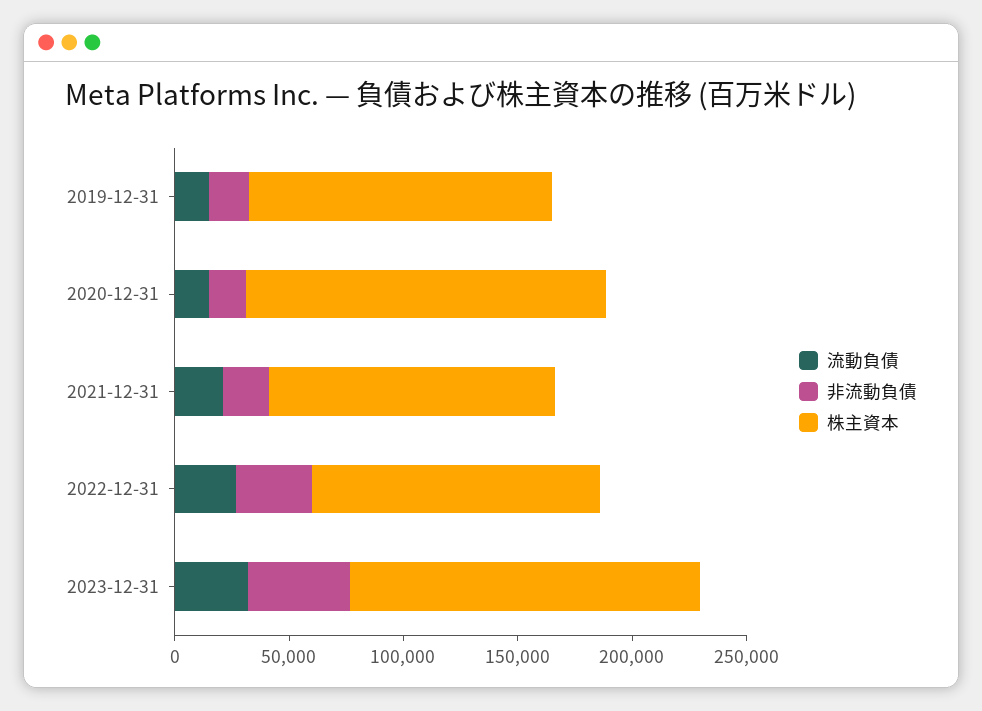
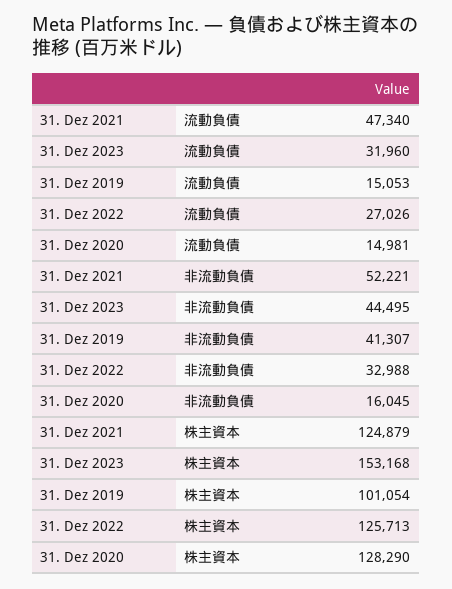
  {
    "流動負債": {
      "2019-12-31": 15053,
      "2020-12-31": 14981,
-     "2021-12-31": 20000,
+     "2021-12-31": 47340,
      "2022-12-31": 27026,
      "2023-12-31": 31960
    },
    "非流動負債": {
-     "2019-12-31": 20000,
+     "2019-12-31": 41307,
      "2020-12-31": 16045,
-     "2021-12-31": 20000,
+     "2021-12-31": 52221,
      "2022-12-31": 32988,
      "2023-12-31": 44495
    },
    "株主資本": {
-     "2019-12-31": 130000,
+     "2019-12-31": 101054,
-     "2020-12-31": 160000,
+     "2020-12-31": 128290,
      "2021-12-31": 124879,
      "2022-12-31": 125713,
      "2023-12-31": 153168
    }
  }

